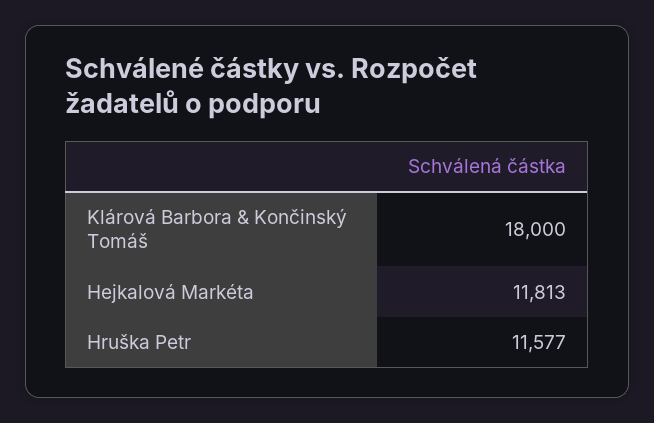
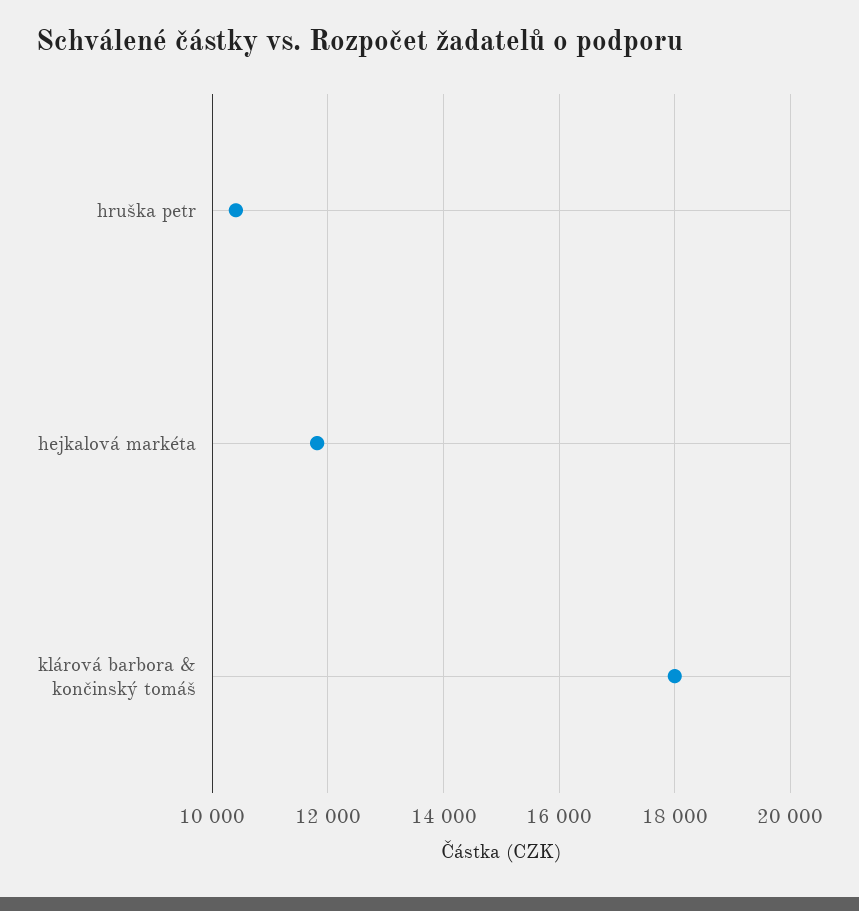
  {
    "Klárová Barbora & Končinský Tomáš": 18000,
    "Hejkalová Markéta": 11813,
-   "Hruška Petr": 11577
+   "Hruška Petr": 10400
  }

